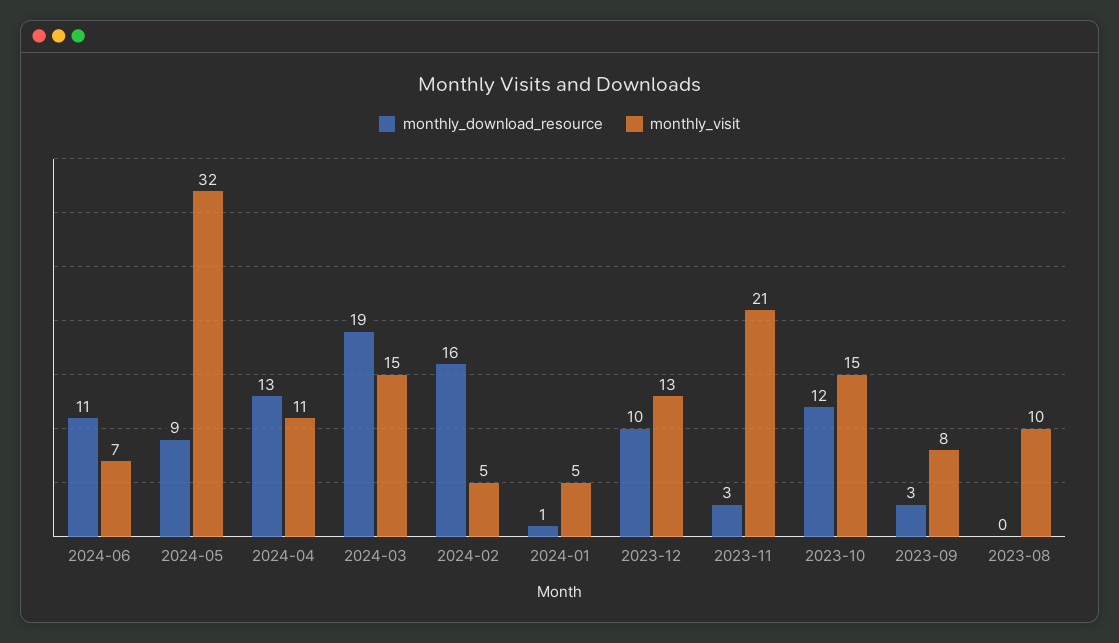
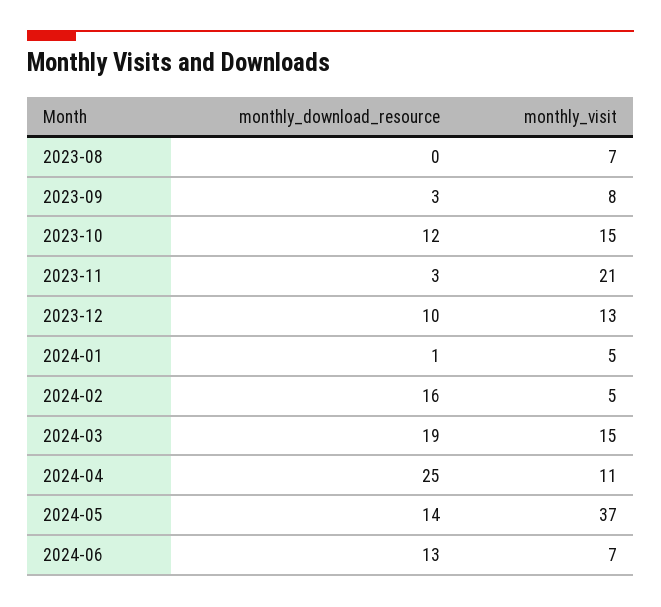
  {
    "monthly_download_resource": {
-     "2024-06": 11,
+     "2024-06": 13,
-     "2024-05": 9,
+     "2024-05": 14,
-     "2024-04": 13,
+     "2024-04": 25,
      "2024-03": 19,
      "2024-02": 16,
      "2024-01": 1,
      "2023-12": 10,
      "2023-11": 3,
      "2023-10": 12,
      "2023-09": 3,
      "2023-08": 0
    },
    "monthly_visit": {
      "2024-06": 7,
-     "2024-05": 32,
+     "2024-05": 37,
      "2024-04": 11,
      "2024-03": 15,
      "2024-02": 5,
      "2024-01": 5,
      "2023-12": 13,
      "2023-11": 21,
      "2023-10": 15,
      "2023-09": 8,
-     "2023-08": 10
+     "2023-08": 7
    }
  }

